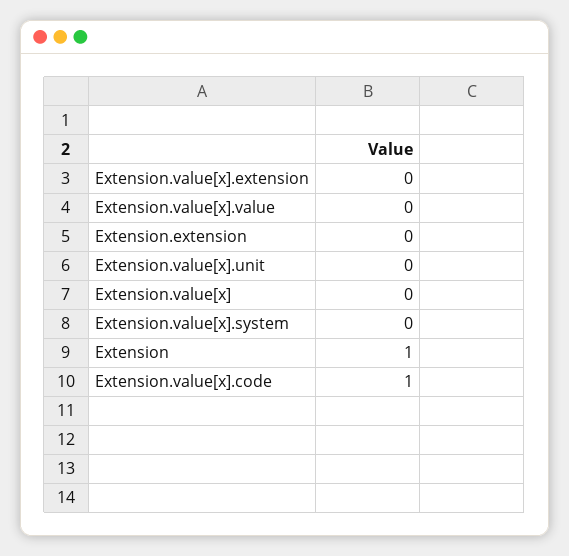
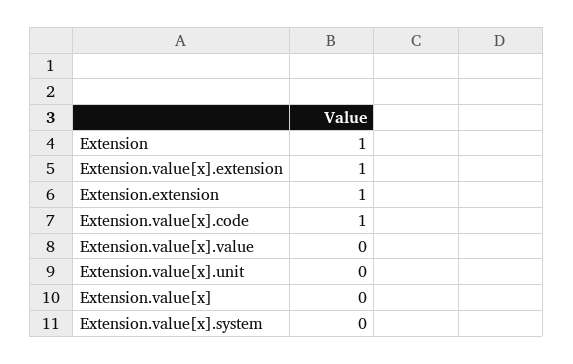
  {
-   "Extension.value[x].extension": 0,
+   "Extension.value[x].extension": 1,
    "Extension.value[x].value": 0,
-   "Extension.extension": 0,
+   "Extension.extension": 1,
    "Extension.value[x].unit": 0,
    "Extension.value[x]": 0,
    "Extension.value[x].system": 0,
    "Extension": 1,
    "Extension.value[x].code": 1
  }

